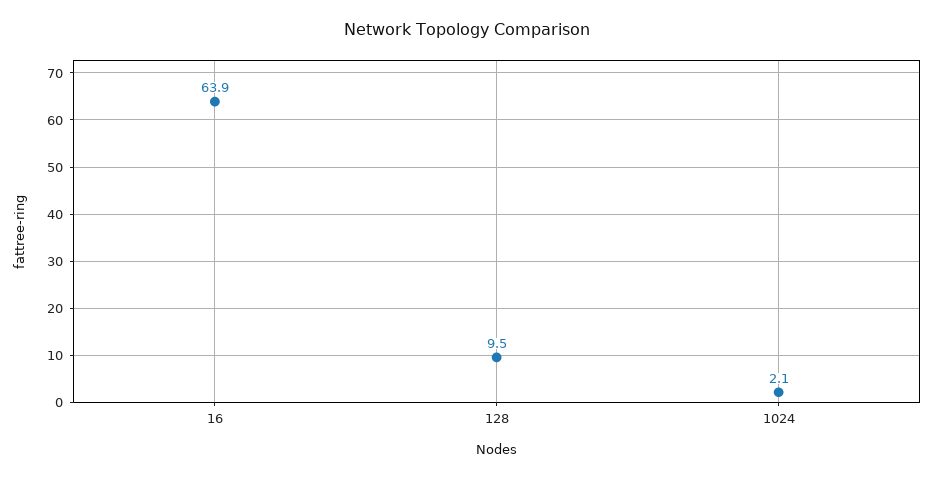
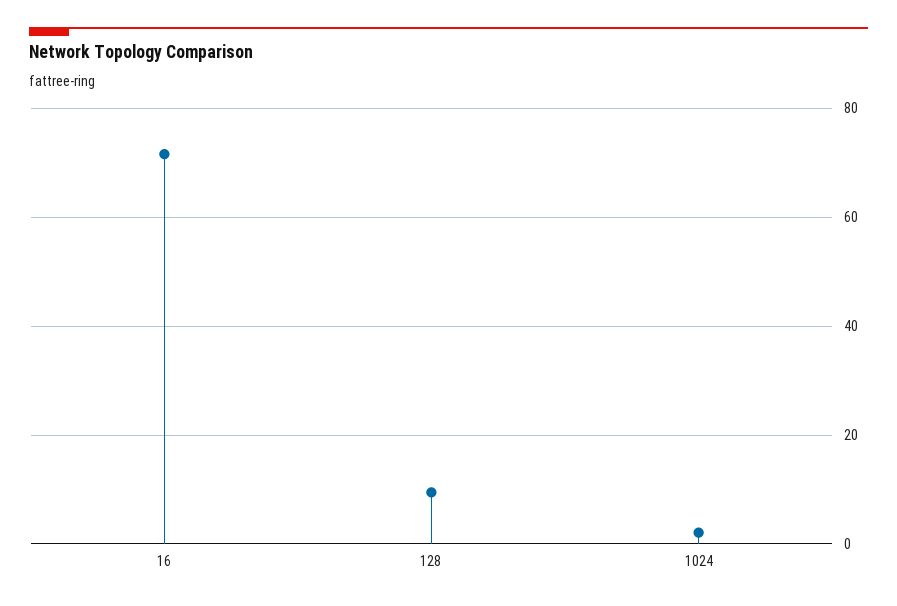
  {
-   "16": 63.9,
+   "16": 72,
    "128": 9.5,
    "1024": 2.1
  }

